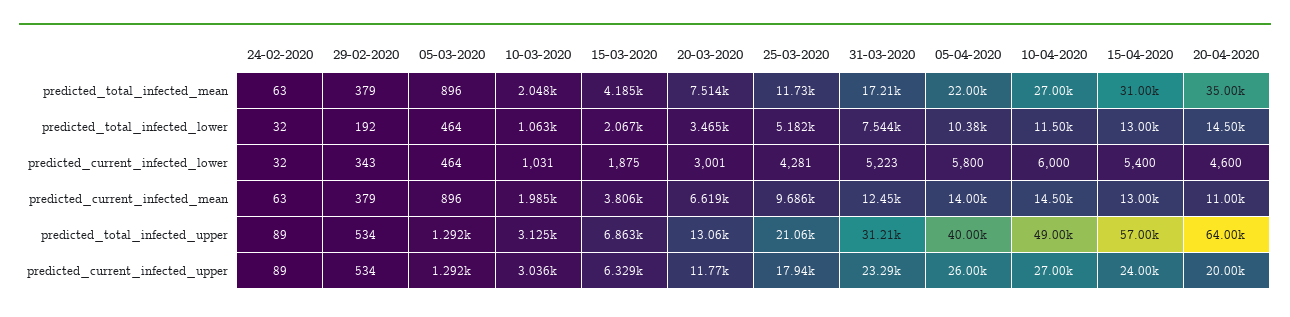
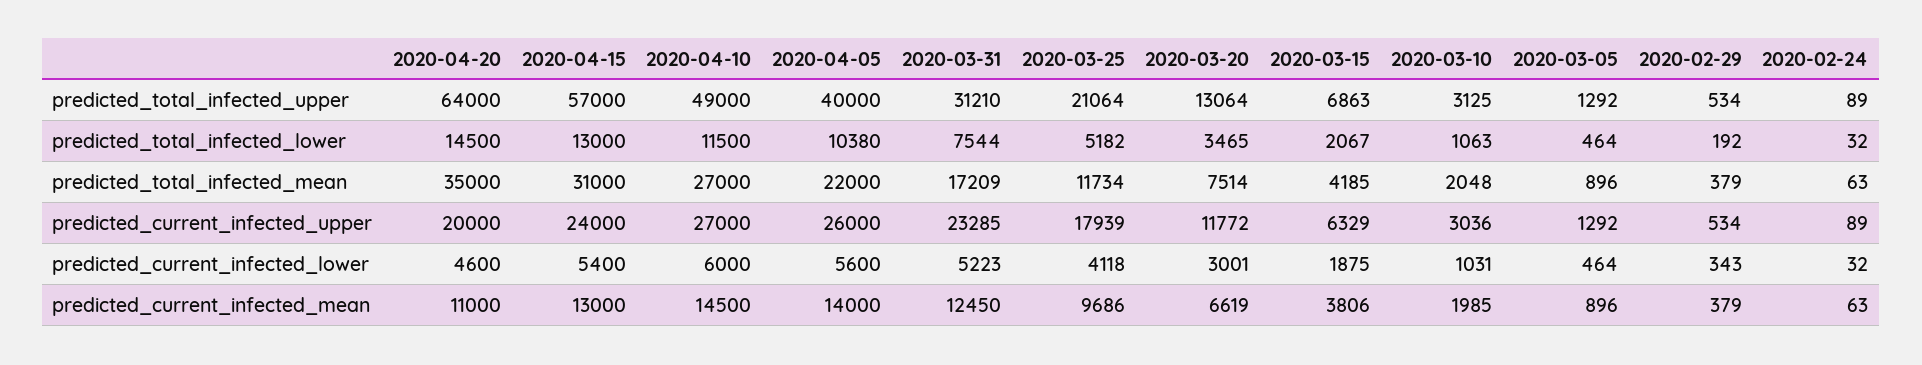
  {
    "24-02-2020": {
      "predicted_total_infected_mean": 63,
      "predicted_total_infected_lower": 32,
      "predicted_current_infected_lower": 32,
      "predicted_current_infected_mean": 63,
      "predicted_total_infected_upper": 89,
      "predicted_current_infected_upper": 89
    },
    "29-02-2020": {
      "predicted_total_infected_mean": 379,
      "predicted_total_infected_lower": 192,
      "predicted_current_infected_lower": 343,
      "predicted_current_infected_mean": 379,
      "predicted_total_infected_upper": 534,
      "predicted_current_infected_upper": 534
    },
    "05-03-2020": {
      "predicted_total_infected_mean": 896,
      "predicted_total_infected_lower": 464,
      "predicted_current_infected_lower": 464,
      "predicted_current_infected_mean": 896,
      "predicted_total_infected_upper": 1292,
      "predicted_current_infected_upper": 1292
    },
    "10-03-2020": {
      "predicted_total_infected_mean": 2048,
      "predicted_total_infected_lower": 1063,
      "predicted_current_infected_lower": 1031,
      "predicted_current_infected_mean": 1985,
      "predicted_total_infected_upper": 3125,
      "predicted_current_infected_upper": 3036
    },
    "15-03-2020": {
      "predicted_total_infected_mean": 4185,
      "predicted_total_infected_lower": 2067,
      "predicted_current_infected_lower": 1875,
      "predicted_current_infected_mean": 3806,
      "predicted_total_infected_upper": 6863,
      "predicted_current_infected_upper": 6329
    },
    "20-03-2020": {
      "predicted_total_infected_mean": 7514,
      "predicted_total_infected_lower": 3465,
      "predicted_current_infected_lower": 3001,
      "predicted_current_infected_mean": 6619,
      "predicted_total_infected_upper": 13064,
      "predicted_current_infected_upper": 11772
    },
    "25-03-2020": {
      "predicted_total_infected_mean": 11734,
      "predicted_total_infected_lower": 5182,
-     "predicted_current_infected_lower": 4281,
+     "predicted_current_infected_lower": 4118,
      "predicted_current_infected_mean": 9686,
      "predicted_total_infected_upper": 21064,
      "predicted_current_infected_upper": 17939
    },
    "31-03-2020": {
      "predicted_total_infected_mean": 17209,
      "predicted_total_infected_lower": 7544,
      "predicted_current_infected_lower": 5223,
      "predicted_current_infected_mean": 12450,
      "predicted_total_infected_upper": 31210,
      "predicted_current_infected_upper": 23285
    },
    "05-04-2020": {
      "predicted_total_infected_mean": 22000,
      "predicted_total_infected_lower": 10380,
-     "predicted_current_infected_lower": 5800,
+     "predicted_current_infected_lower": 5600,
      "predicted_current_infected_mean": 14000,
      "predicted_total_infected_upper": 40000,
      "predicted_current_infected_upper": 26000
    },
    "10-04-2020": {
      "predicted_total_infected_mean": 27000,
      "predicted_total_infected_lower": 11500,
      "predicted_current_infected_lower": 6000,
      "predicted_current_infected_mean": 14500,
      "predicted_total_infected_upper": 49000,
      "predicted_current_infected_upper": 27000
    },
    "15-04-2020": {
      "predicted_total_infected_mean": 31000,
      "predicted_total_infected_lower": 13000,
      "predicted_current_infected_lower": 5400,
      "predicted_current_infected_mean": 13000,
      "predicted_total_infected_upper": 57000,
      "predicted_current_infected_upper": 24000
    },
    "20-04-2020": {
      "predicted_total_infected_mean": 35000,
      "predicted_total_infected_lower": 14500,
      "predicted_current_infected_lower": 4600,
      "predicted_current_infected_mean": 11000,
      "predicted_total_infected_upper": 64000,
      "predicted_current_infected_upper": 20000
    }
  }

